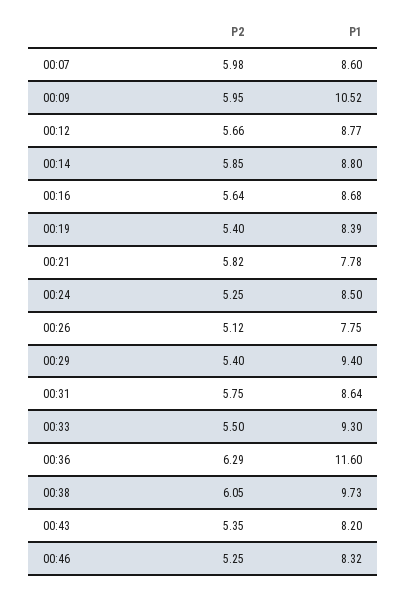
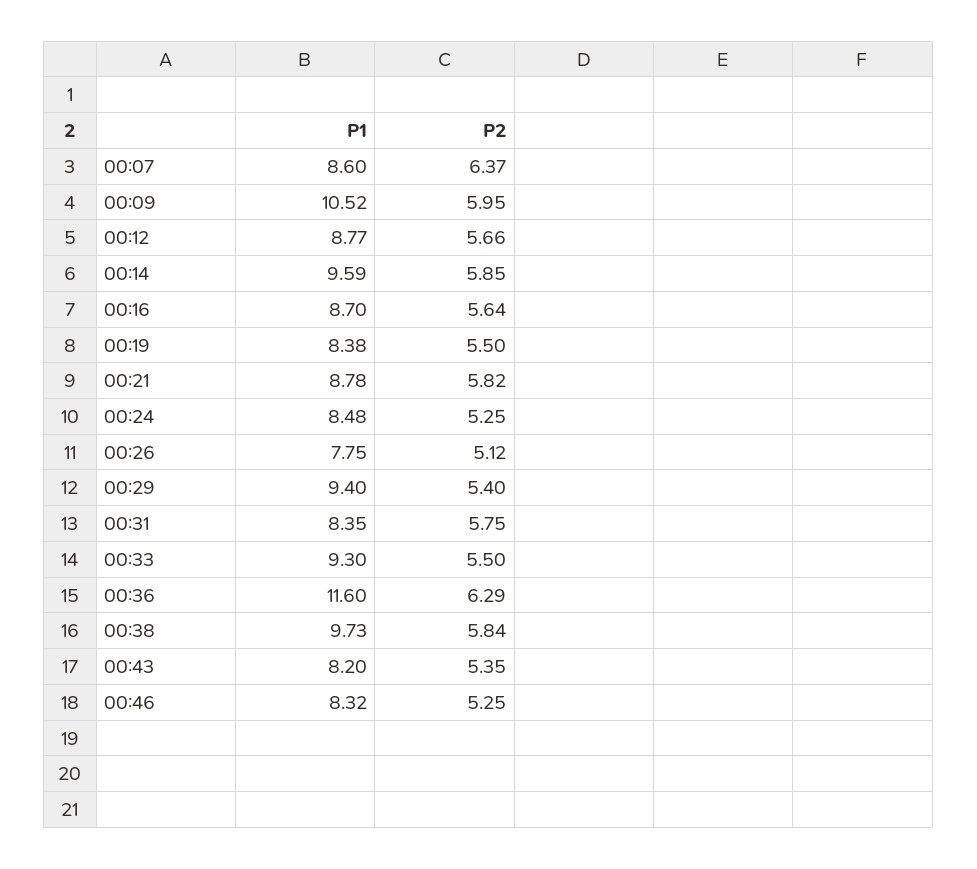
  {
    "P2": {
-     "00:07": 5.98,
+     "00:07": 6.37,
      "00:09": 5.95,
      "00:12": 5.66,
      "00:14": 5.85,
      "00:16": 5.64,
-     "00:19": 5.4,
+     "00:19": 5.5,
      "00:21": 5.82,
      "00:24": 5.25,
      "00:26": 5.12,
      "00:29": 5.4,
      "00:31": 5.75,
      "00:33": 5.5,
      "00:36": 6.29,
-     "00:38": 6.05,
+     "00:38": 5.84,
      "00:43": 5.35,
      "00:46": 5.25
    },
    "P1": {
      "00:07": 8.6,
      "00:09": 10.52,
      "00:12": 8.77,
-     "00:14": 8.8,
+     "00:14": 9.59,
-     "00:16": 8.68,
+     "00:16": 8.7,
-     "00:19": 8.39,
+     "00:19": 8.38,
-     "00:21": 7.78,
+     "00:21": 8.78,
-     "00:24": 8.5,
+     "00:24": 8.48,
      "00:26": 7.75,
      "00:29": 9.4,
-     "00:31": 8.64,
+     "00:31": 8.35,
      "00:33": 9.3,
      "00:36": 11.6,
      "00:38": 9.73,
      "00:43": 8.2,
      "00:46": 8.32
    }
  }

